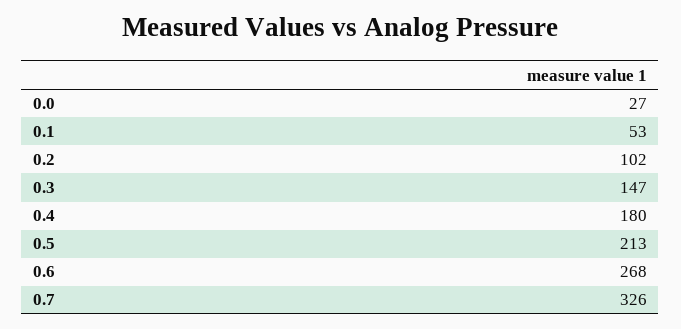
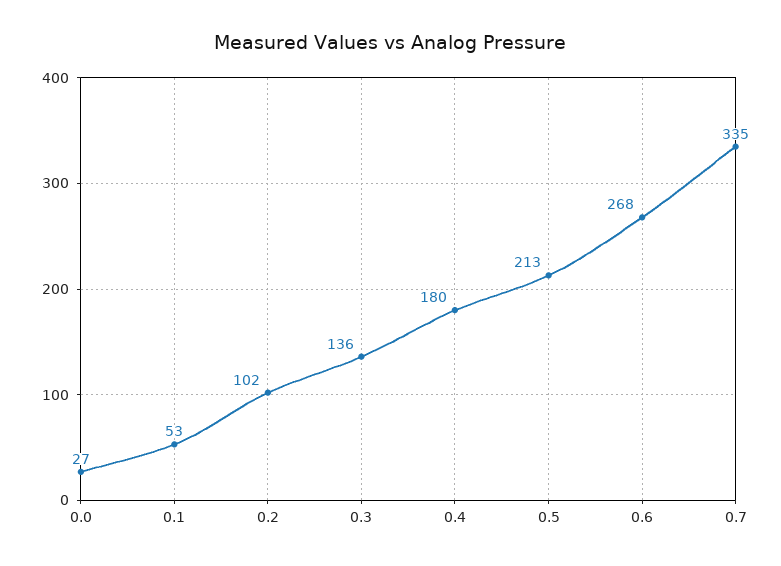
  {
    "0.0": 27,
    "0.1": 53,
    "0.2": 102,
-   "0.3": 147,
+   "0.3": 136,
    "0.4": 180,
    "0.5": 213,
    "0.6": 268,
-   "0.7": 326
+   "0.7": 335
  }

